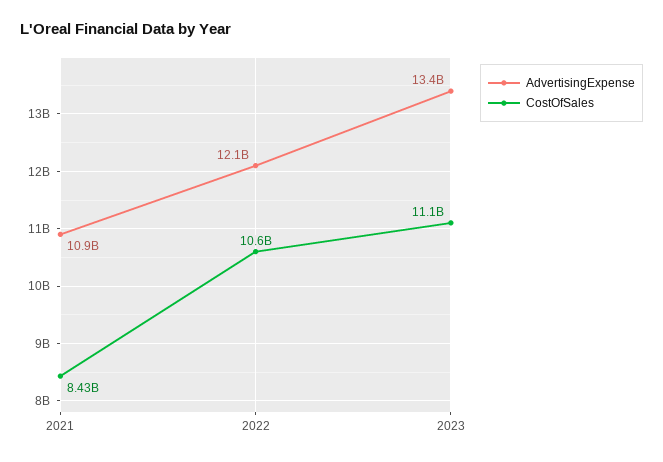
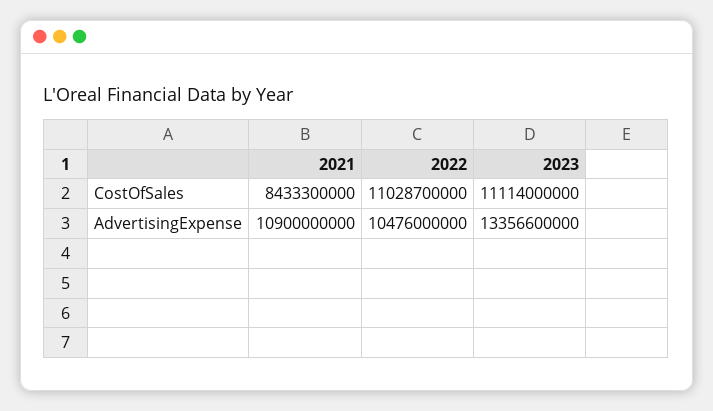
  {
    "AdvertisingExpense": {
      "2021": 10900000000,
-     "2022": 12100000000,
+     "2022": 10476000000,
      "2023": 13356600000
    },
    "CostOfSales": {
      "2021": 8433300000,
-     "2022": 10600000000,
+     "2022": 11028700000,
      "2023": 11114000000
    }
  }

